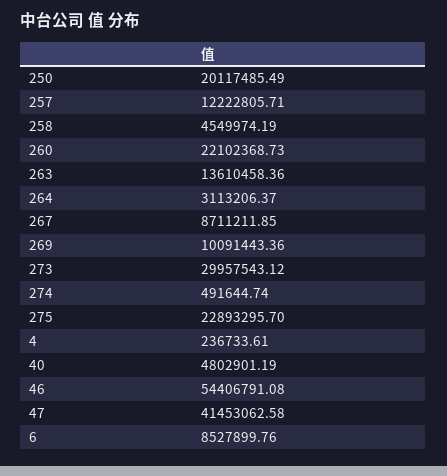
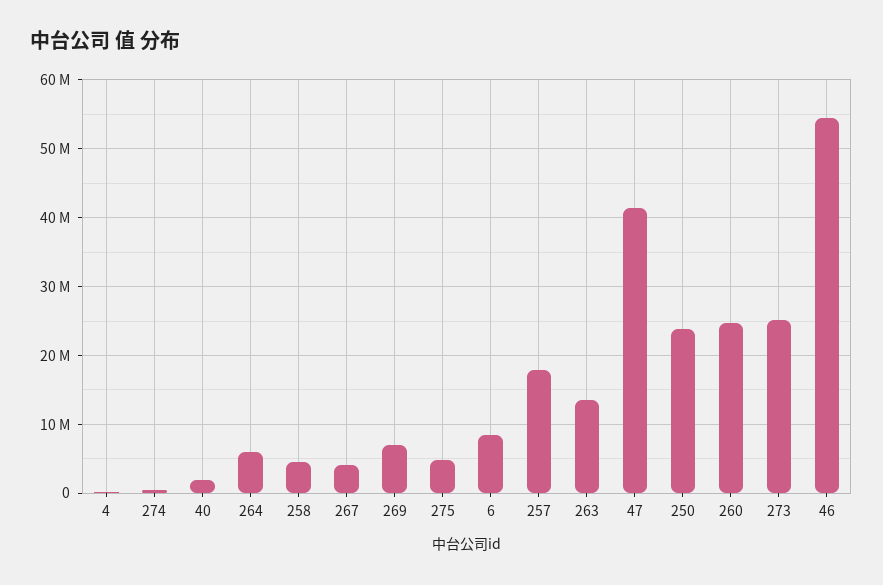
  {
-   "250": 20117485.49,
+   "250": 24000000,
-   "257": 12222805.71,
+   "257": 18000000,
    "258": 4549974.19,
-   "260": 22102368.73,
+   "260": 25000000,
    "263": 13610458.36,
-   "264": 3113206.37,
+   "264": 6000000,
-   "267": 8711211.85,
+   "267": 4000000,
-   "269": 10091443.36,
+   "269": 7000000,
-   "273": 29957543.12,
+   "273": 25000000,
    "274": 491644.74,
-   "275": 22893295.7,
+   "275": 5000000,
    "4": 236733.61,
-   "40": 4802901.19,
+   "40": 2000000,
    "46": 54406791.08,
    "47": 41453062.58,
    "6": 8527899.76
  }

